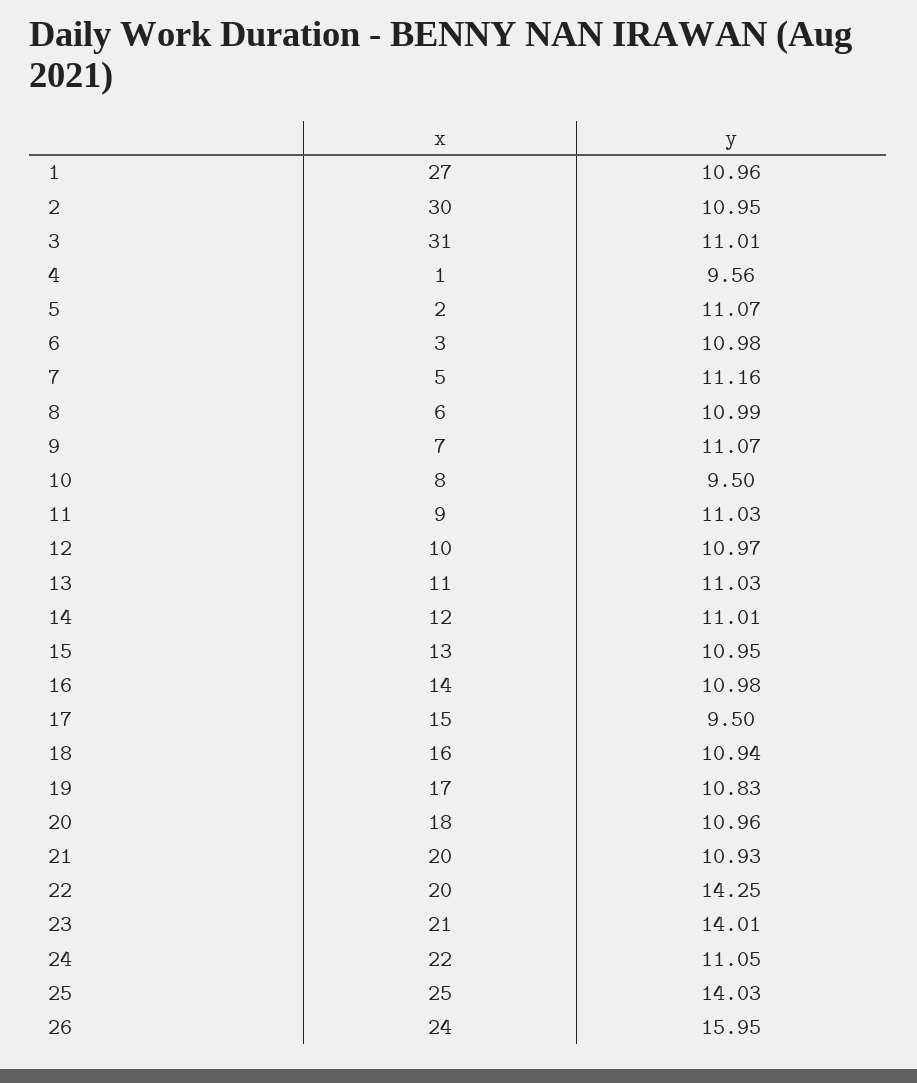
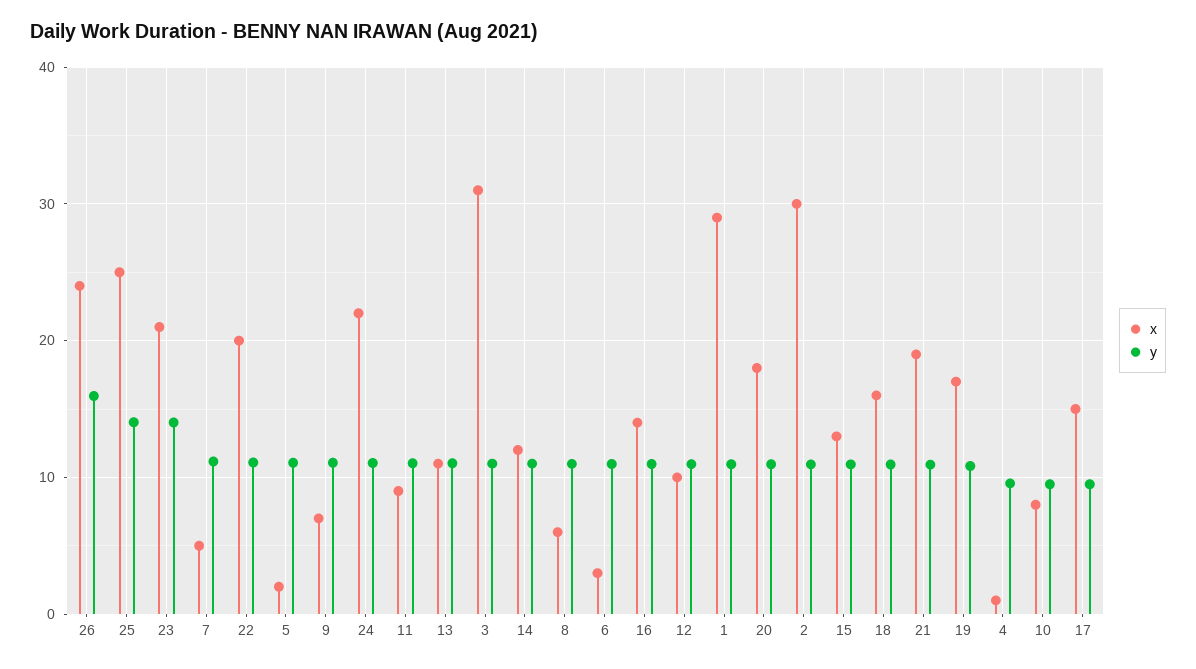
  {
    "x": {
-     "1": 27,
+     "1": 29,
      "2": 30,
      "3": 31,
      "4": 1,
      "5": 2,
      "6": 3,
      "7": 5,
      "8": 6,
      "9": 7,
      "10": 8,
      "11": 9,
      "12": 10,
      "13": 11,
      "14": 12,
      "15": 13,
      "16": 14,
      "17": 15,
      "18": 16,
      "19": 17,
      "20": 18,
-     "21": 20,
+     "21": 19,
      "22": 20,
      "23": 21,
      "24": 22,
      "25": 25,
      "26": 24
    },
    "y": {
      "1": 10.96,
      "2": 10.95,
      "3": 11.01,
      "4": 9.56,
      "5": 11.07,
      "6": 10.98,
      "7": 11.16,
      "8": 10.99,
      "9": 11.07,
      "10": 9.5,
      "11": 11.03,
      "12": 10.97,
      "13": 11.03,
      "14": 11.01,
      "15": 10.95,
      "16": 10.98,
      "17": 9.5,
      "18": 10.94,
      "19": 10.83,
      "20": 10.96,
      "21": 10.93,
-     "22": 14.25,
+     "22": 11,
      "23": 14.01,
      "24": 11.05,
      "25": 14.03,
      "26": 15.95
    }
  }

